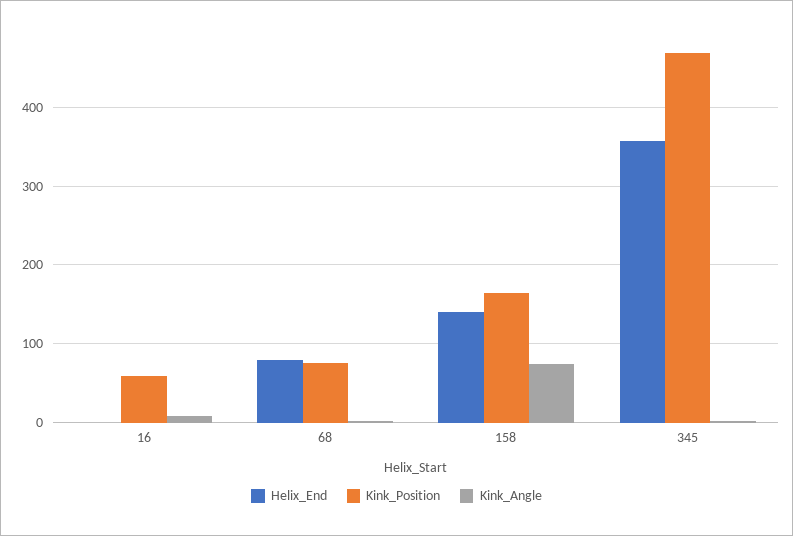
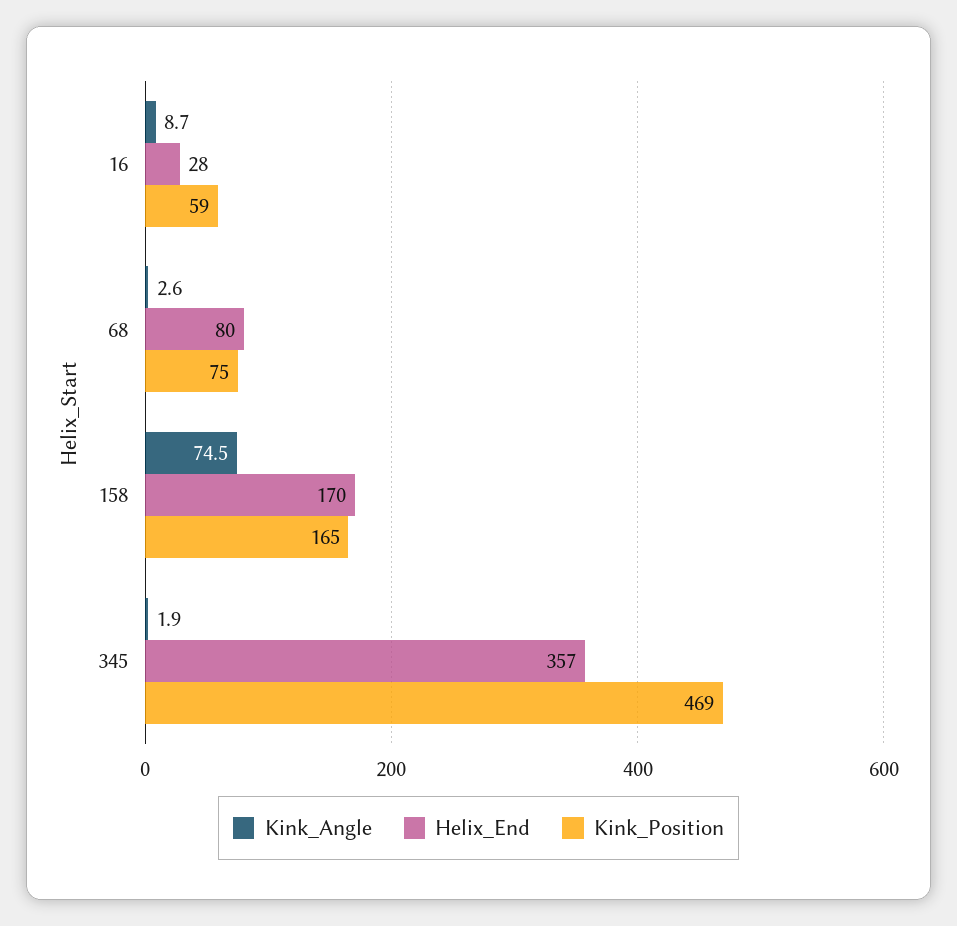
  {
    "Helix_End": {
-     "16": 0,
+     "16": 28,
      "68": 80,
-     "158": 140,
+     "158": 170,
      "345": 357
    },
    "Kink_Position": {
      "16": 59,
      "68": 75,
      "158": 165,
      "345": 469
    },
    "Kink_Angle": {
      "16": 8.7,
      "68": 2.6,
      "158": 74.5,
      "345": 1.9
    }
  }

